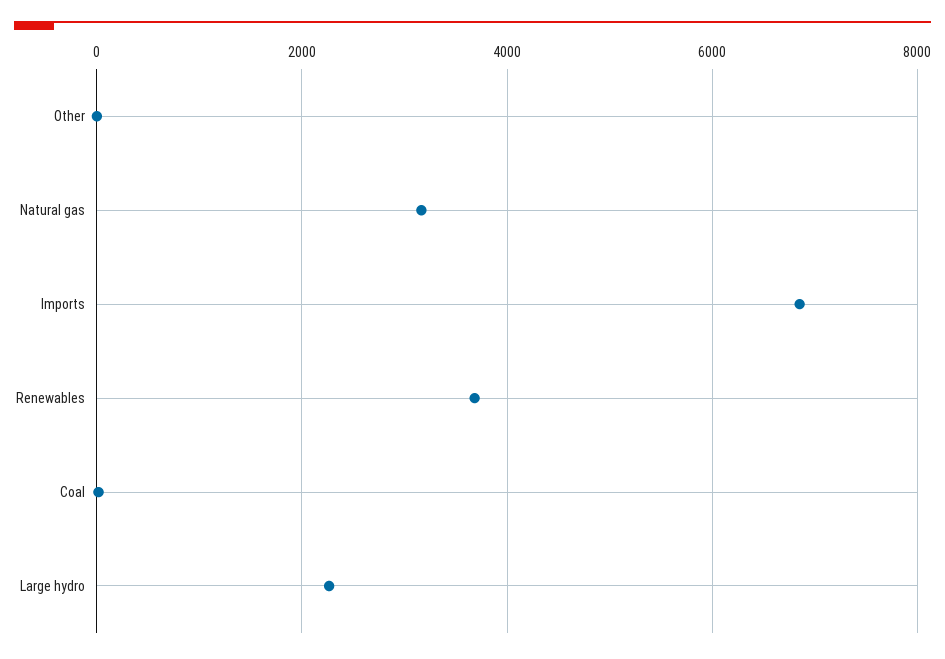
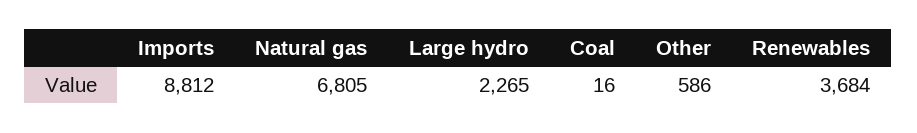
  {
-   "Other": 0,
+   "Other": 586,
-   "Natural gas": 3200,
+   "Natural gas": 6805,
-   "Imports": 6800,
+   "Imports": 8812,
    "Renewables": 3684,
    "Coal": 16,
    "Large hydro": 2265
  }

